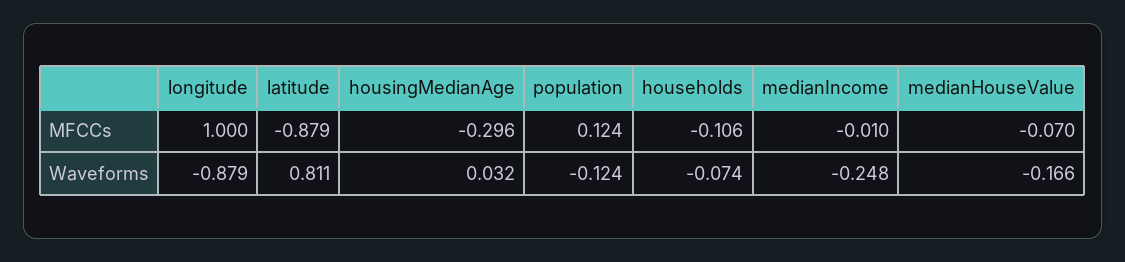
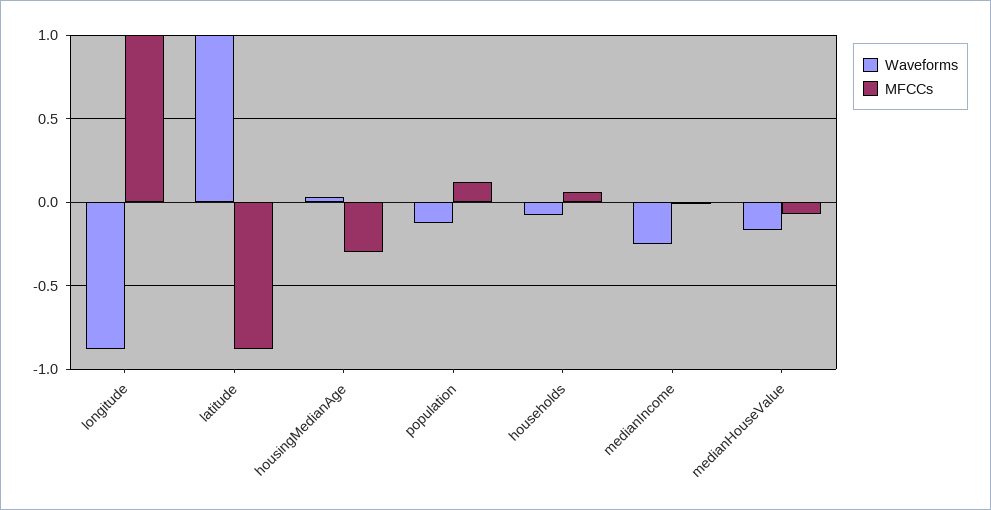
  {
    "MFCCs": {
      "longitude": 1,
      "latitude": -0.879,
      "housingMedianAge": -0.296,
      "population": 0.124,
-     "households": -0.106,
+     "households": 0.05,
      "medianIncome": -0.01,
      "medianHouseValue": -0.07
    },
    "Waveforms": {
      "longitude": -0.879,
-     "latitude": 0.811,
+     "latitude": 1,
      "housingMedianAge": 0.032,
      "population": -0.124,
      "households": -0.074,
      "medianIncome": -0.248,
      "medianHouseValue": -0.166
    }
  }

